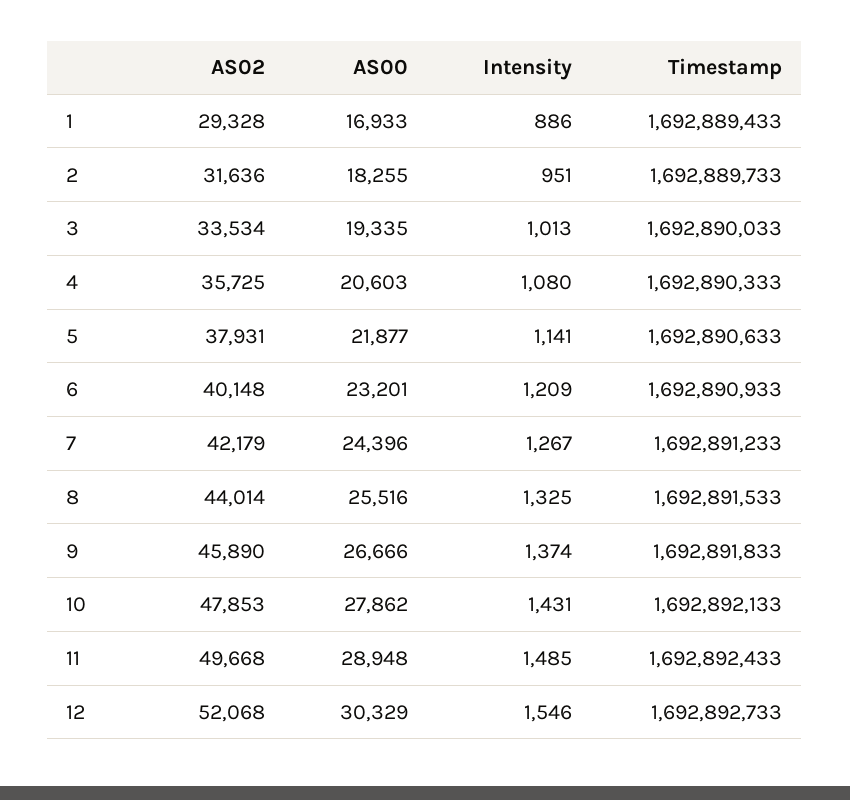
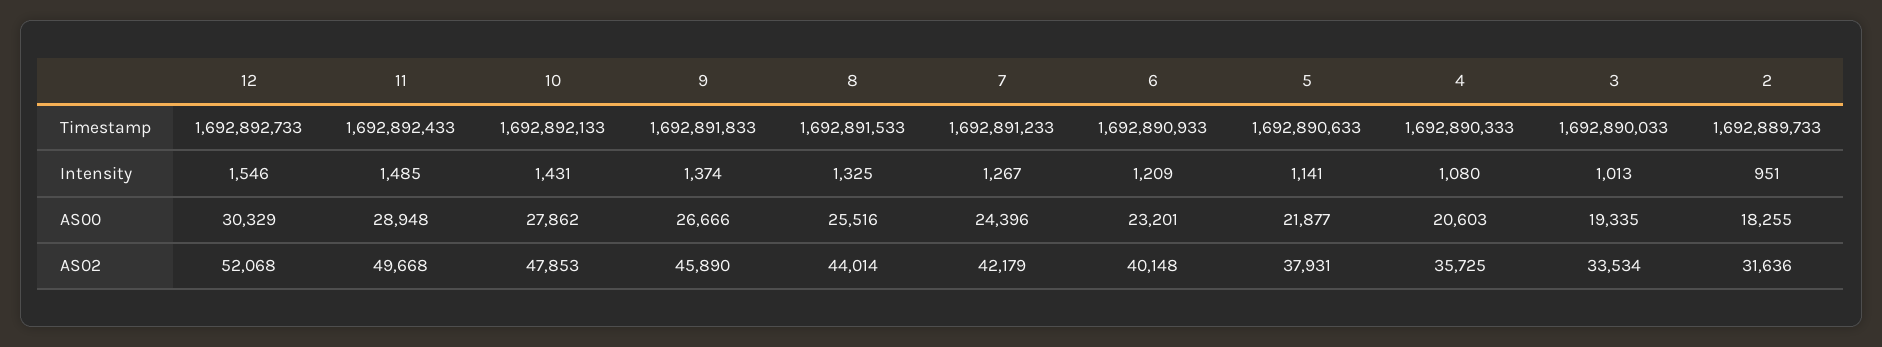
  {
    "AS02": {
-     "1": 29328,
      "2": 31636,
      "3": 33534,
      "4": 35725,
      "5": 37931,
      "6": 40148,
      "7": 42179,
      "8": 44014,
      "9": 45890,
      "10": 47853,
      "11": 49668,
      "12": 52068
    },
    "AS00": {
-     "1": 16933,
      "2": 18255,
      "3": 19335,
      "4": 20603,
      "5": 21877,
      "6": 23201,
      "7": 24396,
      "8": 25516,
      "9": 26666,
      "10": 27862,
      "11": 28948,
      "12": 30329
    },
    "Intensity": {
-     "1": 886,
      "2": 951,
      "3": 1013,
      "4": 1080,
      "5": 1141,
      "6": 1209,
      "7": 1267,
      "8": 1325,
      "9": 1374,
      "10": 1431,
      "11": 1485,
      "12": 1546
    },
    "Timestamp": {
-     "1": 1692889433,
      "2": 1692889733,
      "3": 1692890033,
      "4": 1692890333,
      "5": 1692890633,
      "6": 1692890933,
      "7": 1692891233,
      "8": 1692891533,
      "9": 1692891833,
      "10": 1692892133,
      "11": 1692892433,
      "12": 1692892733
    }
  }

